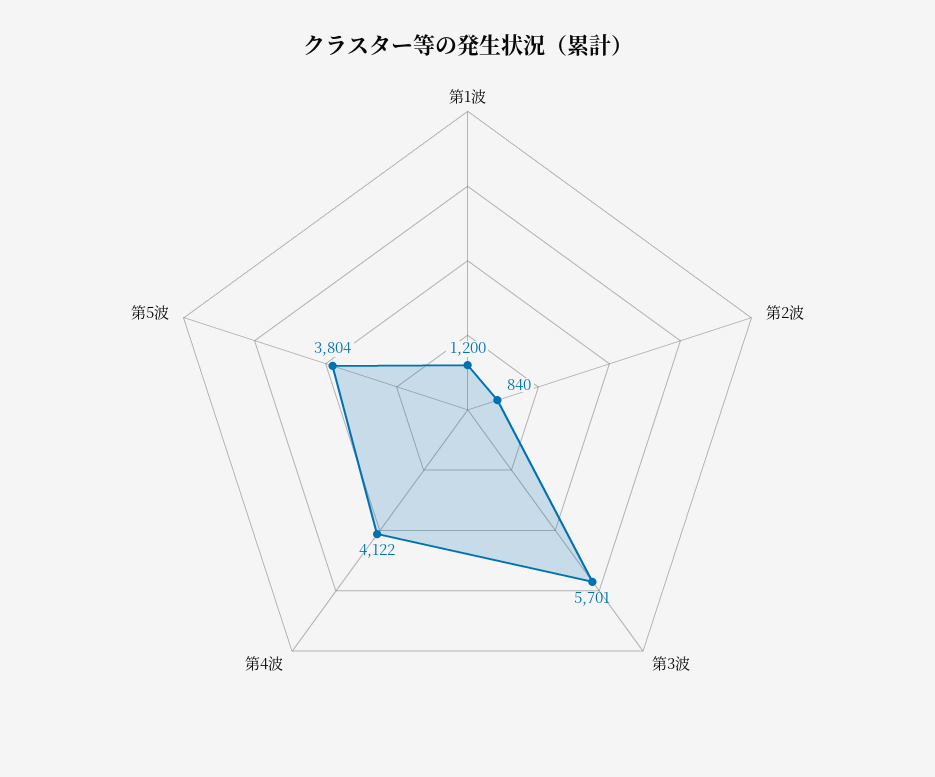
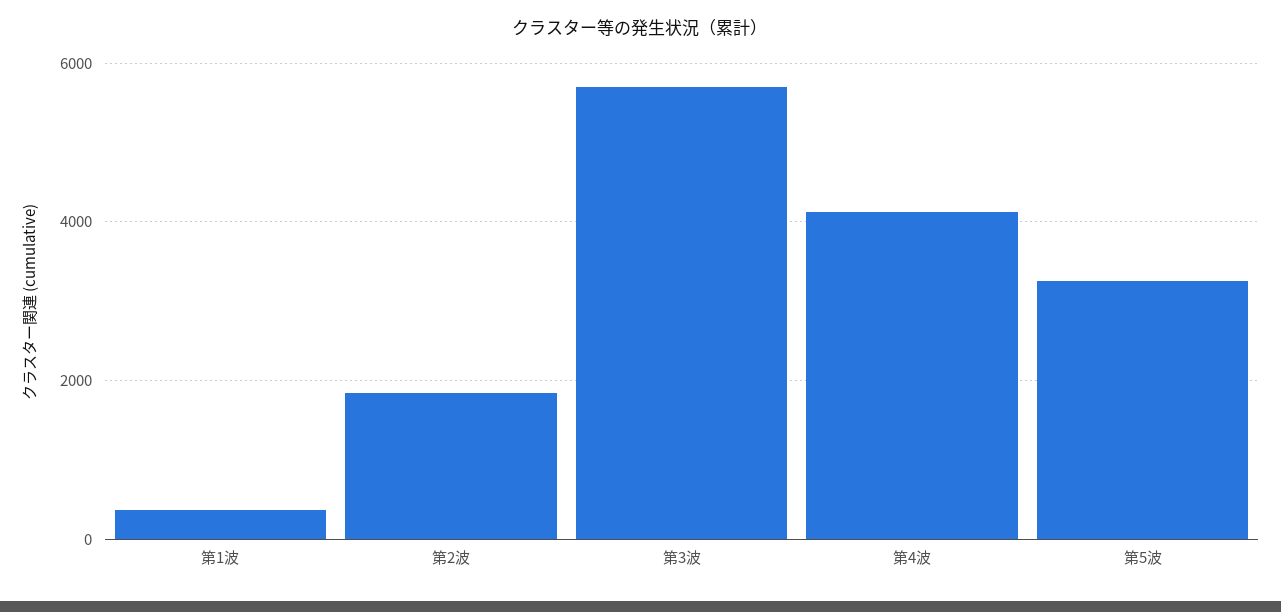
  {
-   "第1波": 1200,
+   "第1波": 400,
-   "第2波": 840,
+   "第2波": 1800,
    "第3波": 5701,
    "第4波": 4122,
-   "第5波": 3804
+   "第5波": 3200
  }

